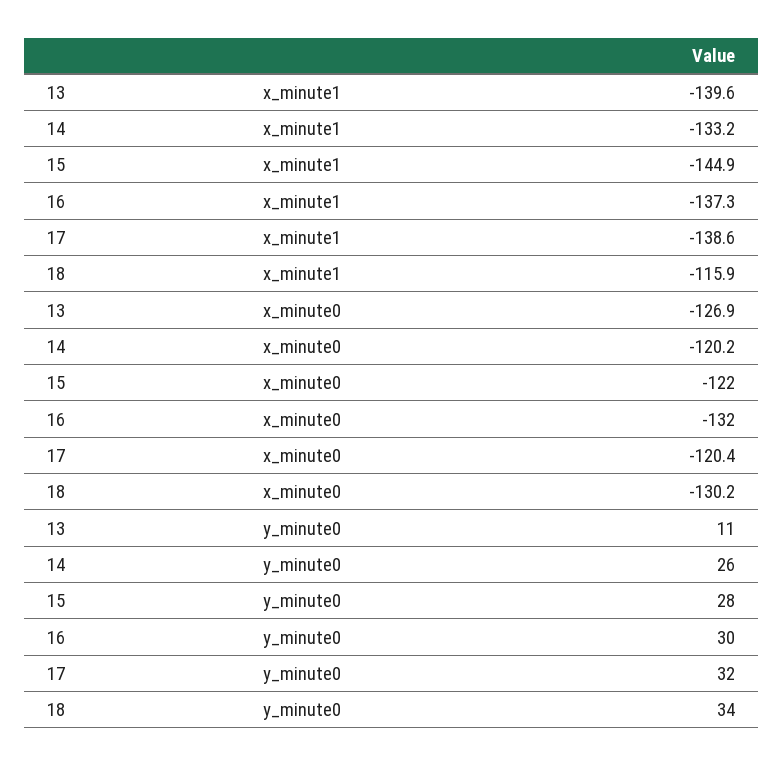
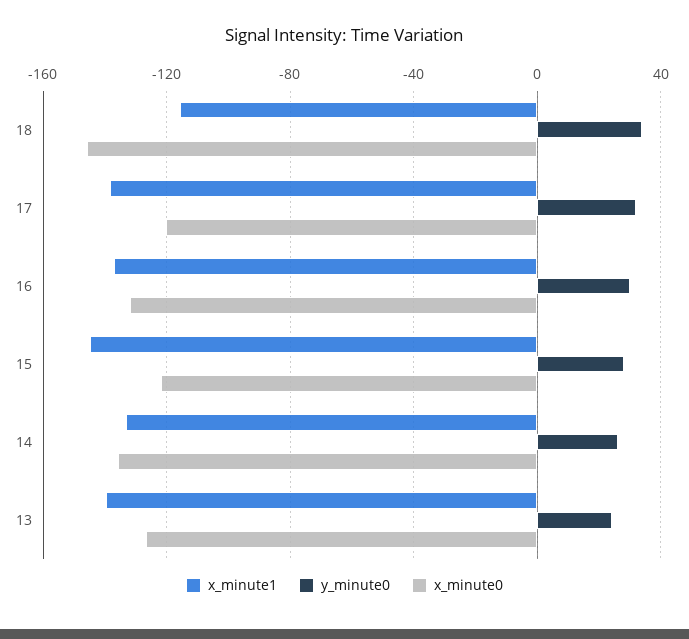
  {
    "x_minute1": {
      "13": -139.6,
      "14": -133.2,
      "15": -144.9,
      "16": -137.3,
      "17": -138.6,
      "18": -115.9
    },
    "x_minute0": {
      "13": -126.9,
-     "14": -120.2,
+     "14": -135,
      "15": -122,
      "16": -132,
      "17": -120.4,
-     "18": -130.2
+     "18": -145
    },
    "y_minute0": {
-     "13": 11,
+     "13": 25,
      "14": 26,
      "15": 28,
      "16": 30,
      "17": 32,
      "18": 34
    }
  }

